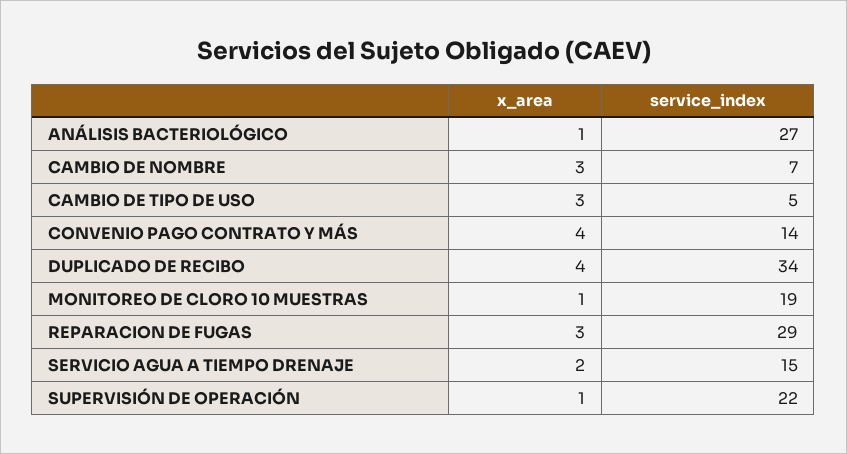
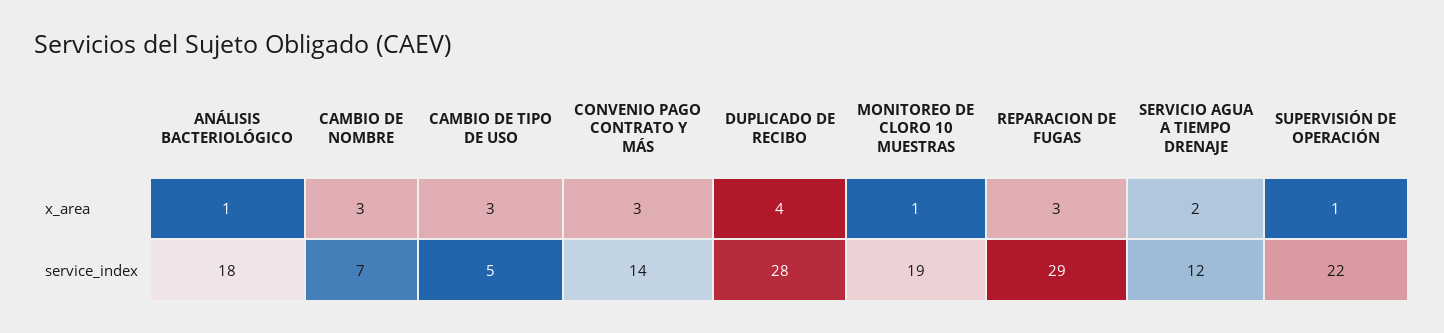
  {
    "x_area": {
      "ANÁLISIS BACTERIOLÓGICO": 1,
      "CAMBIO DE NOMBRE": 3,
      "CAMBIO DE TIPO DE USO": 3,
-     "CONVENIO PAGO CONTRATO Y MÁS": 4,
+     "CONVENIO PAGO CONTRATO Y MÁS": 3,
      "DUPLICADO DE RECIBO": 4,
      "MONITOREO DE CLORO 10 MUESTRAS": 1,
      "REPARACION DE FUGAS": 3,
      "SERVICIO AGUA A TIEMPO DRENAJE": 2,
      "SUPERVISIÓN DE OPERACIÓN": 1
    },
    "service_index": {
-     "ANÁLISIS BACTERIOLÓGICO": 27,
+     "ANÁLISIS BACTERIOLÓGICO": 18,
      "CAMBIO DE NOMBRE": 7,
      "CAMBIO DE TIPO DE USO": 5,
      "CONVENIO PAGO CONTRATO Y MÁS": 14,
-     "DUPLICADO DE RECIBO": 34,
+     "DUPLICADO DE RECIBO": 28,
      "MONITOREO DE CLORO 10 MUESTRAS": 19,
      "REPARACION DE FUGAS": 29,
-     "SERVICIO AGUA A TIEMPO DRENAJE": 15,
+     "SERVICIO AGUA A TIEMPO DRENAJE": 12,
      "SUPERVISIÓN DE OPERACIÓN": 22
    }
  }

